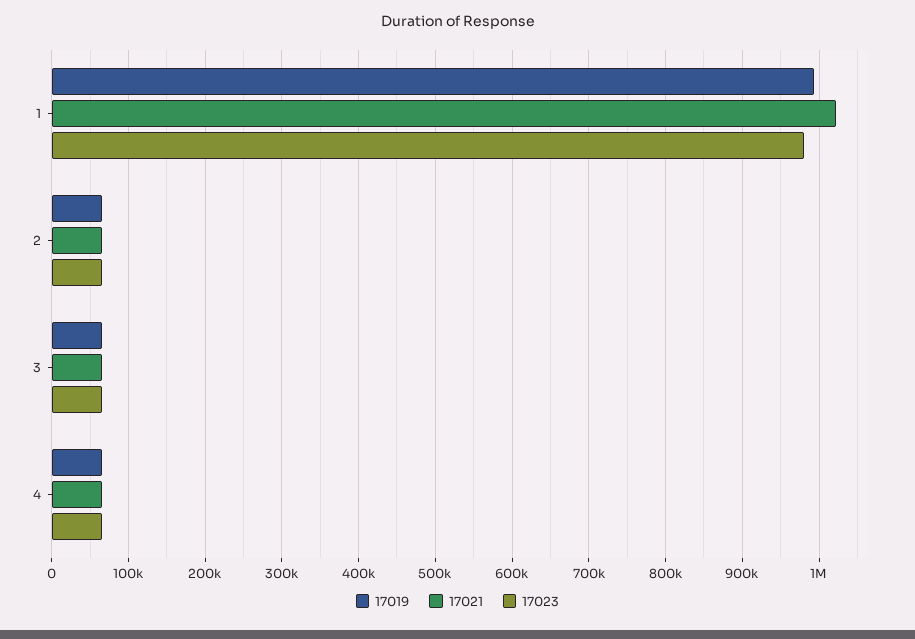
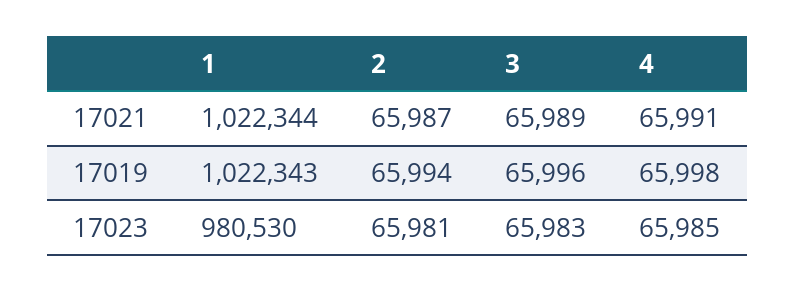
  {
    "17019": {
-     "1": 990000,
+     "1": 1022343,
      "2": 65994,
      "3": 65996,
      "4": 65998
    },
    "17021": {
      "1": 1022344,
      "2": 65987,
      "3": 65989,
      "4": 65991
    },
    "17023": {
      "1": 980530,
      "2": 65981,
      "3": 65983,
      "4": 65985
    }
  }

